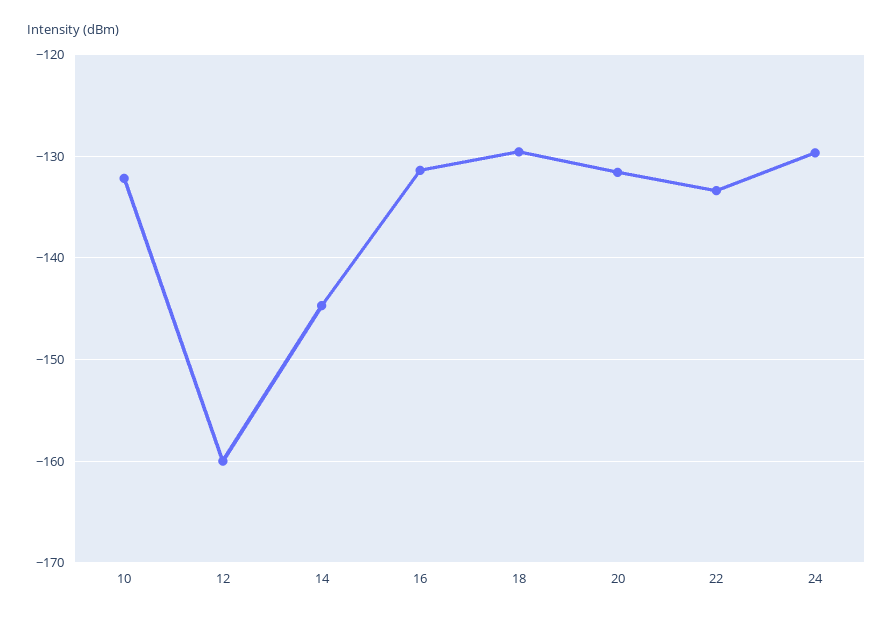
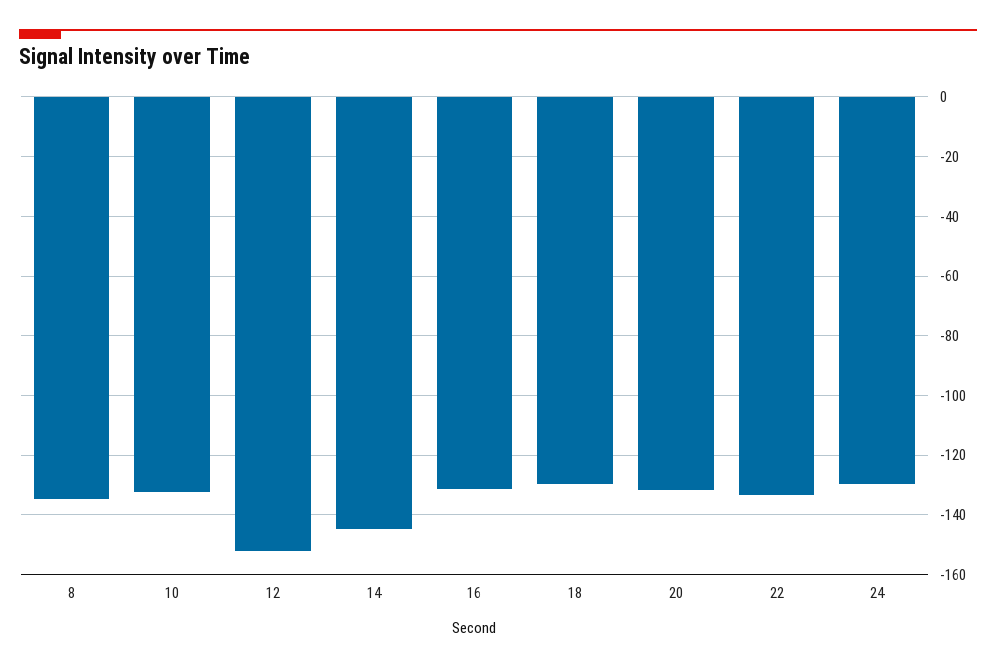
  {
    "10": -132,
-   "12": -160,
+   "12": -152.5,
    "14": -145,
    "16": -131,
    "18": -130,
    "20": -132,
    "22": -133,
-   "24": -130
+   "24": -130,
+   "8": -135
  }

